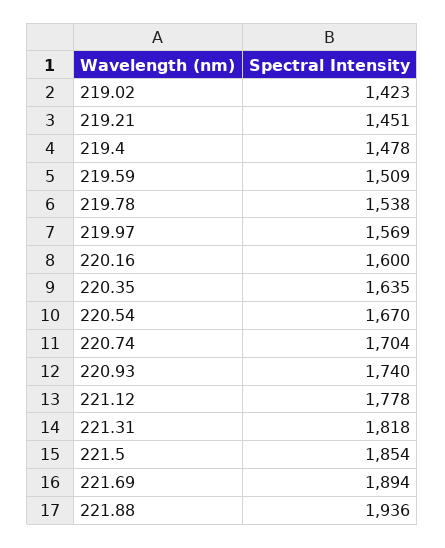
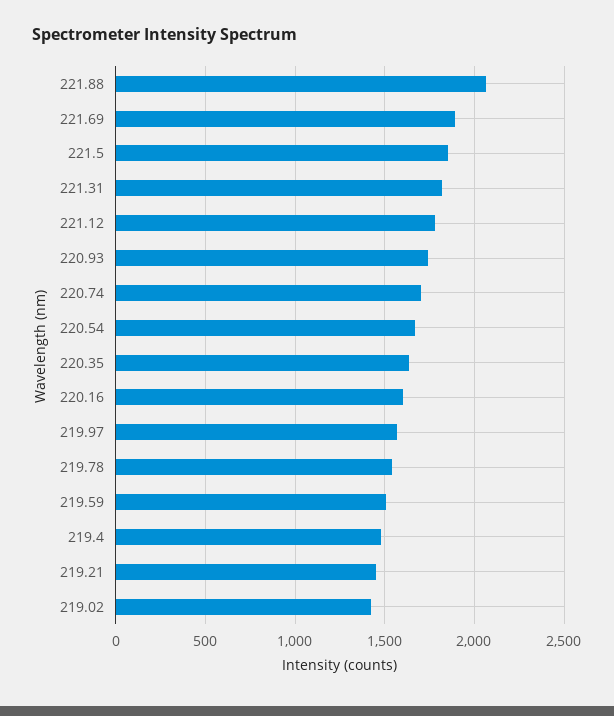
  {
    "219.02": 1423,
    "219.21": 1451,
    "219.4": 1478,
    "219.59": 1509,
    "219.78": 1538,
    "219.97": 1569,
    "220.16": 1600,
    "220.35": 1635,
    "220.54": 1670,
    "220.74": 1704,
    "220.93": 1740,
    "221.12": 1778,
    "221.31": 1818,
    "221.5": 1854,
    "221.69": 1894,
-   "221.88": 1936
+   "221.88": 2050
  }

